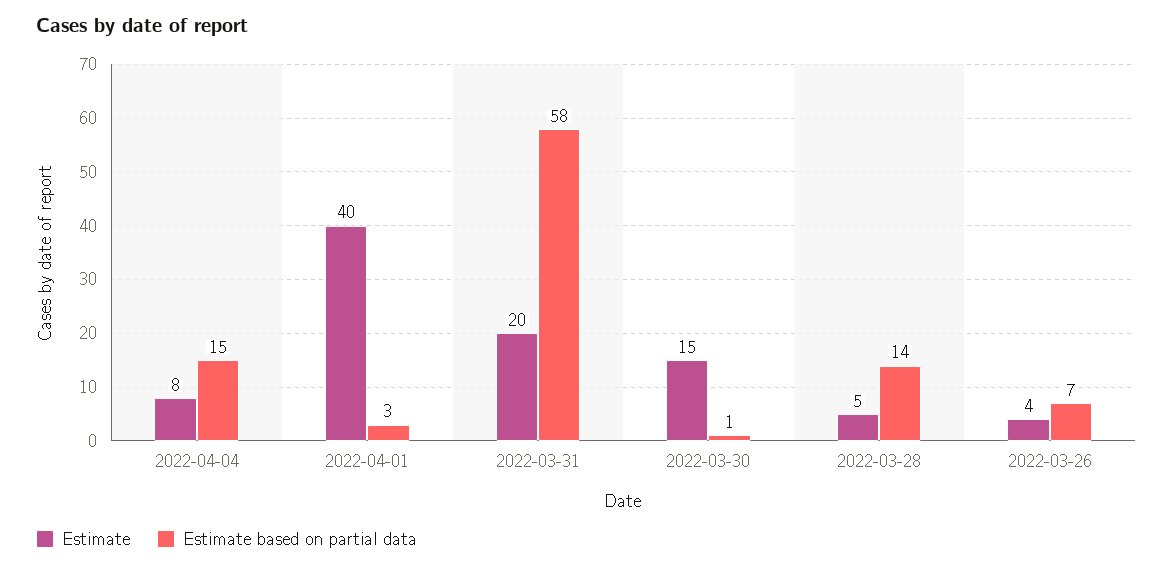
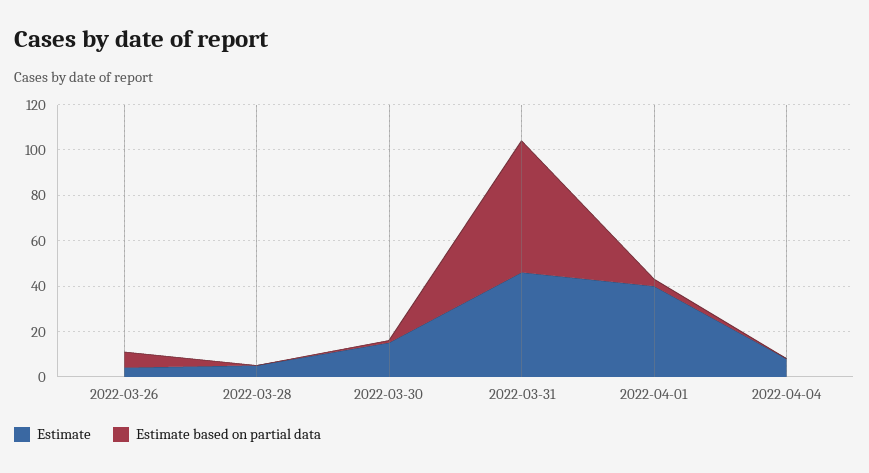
  {
    "Estimate": {
      "2022-04-04": 8,
      "2022-04-01": 40,
-     "2022-03-31": 20,
+     "2022-03-31": 45,
      "2022-03-30": 15,
      "2022-03-28": 5,
      "2022-03-26": 4
    },
    "Estimate based on partial data": {
-     "2022-04-04": 15,
+     "2022-04-04": 0,
      "2022-04-01": 3,
      "2022-03-31": 58,
      "2022-03-30": 1,
-     "2022-03-28": 14,
+     "2022-03-28": 0,
      "2022-03-26": 7
    }
  }

